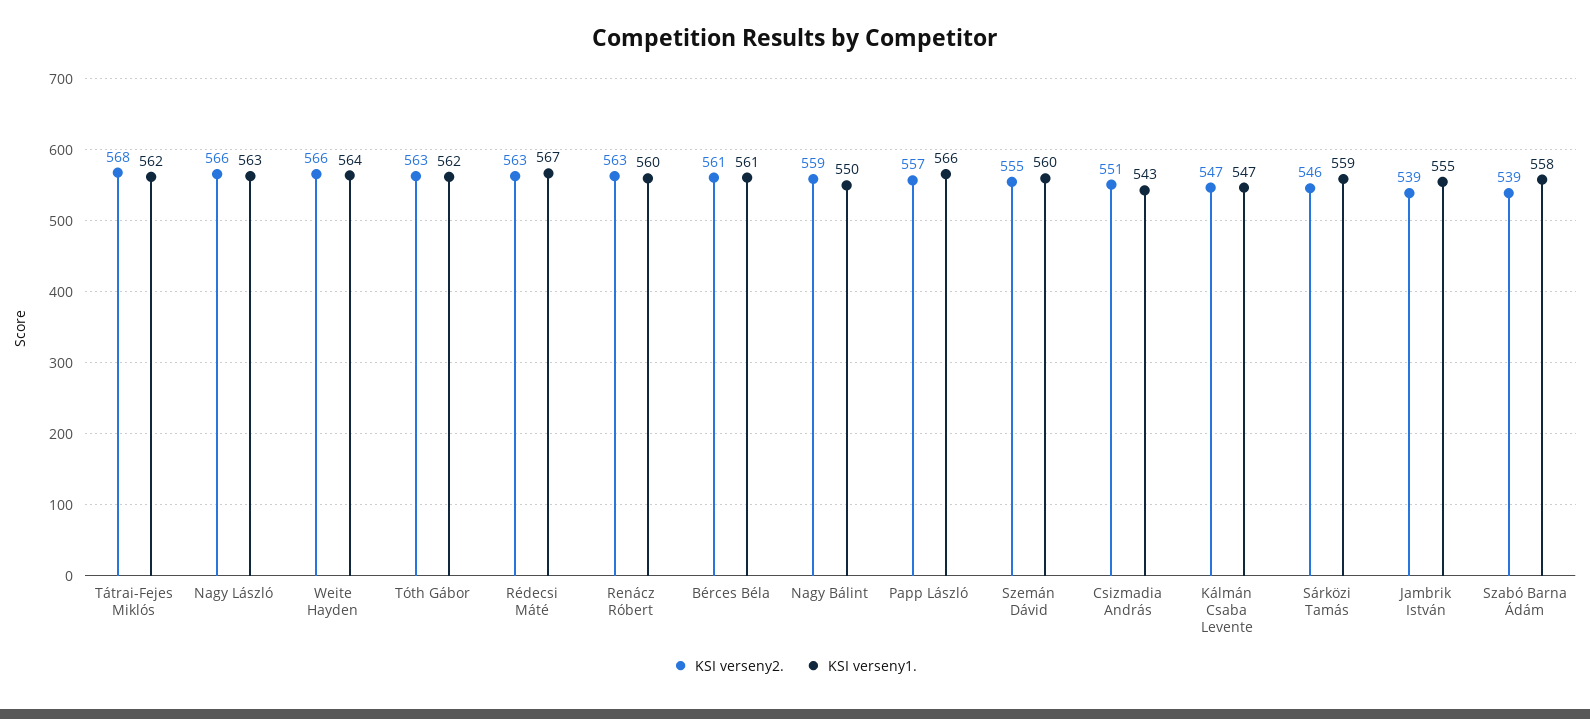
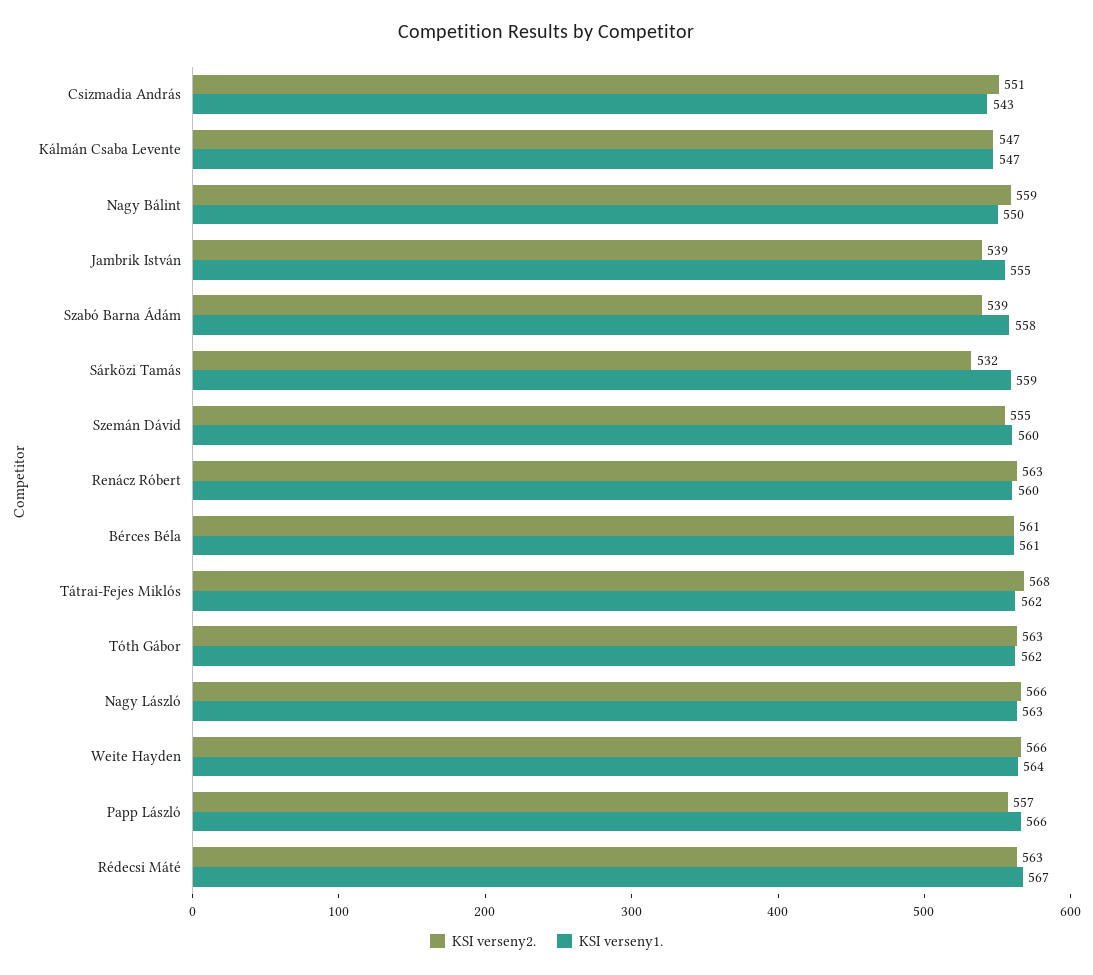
  {
    "KSI verseny2.": {
      "Tátrai-Fejes Miklós": 568,
      "Nagy László": 566,
      "Weite Hayden": 566,
      "Tóth Gábor": 563,
      "Rédecsi Máté": 563,
      "Renácz Róbert": 563,
      "Bérces Béla": 561,
      "Nagy Bálint": 559,
      "Papp László": 557,
      "Szemán Dávid": 555,
      "Csizmadia András": 551,
      "Kálmán Csaba Levente": 547,
-     "Sárközi Tamás": 546,
+     "Sárközi Tamás": 532,
      "Jambrik István": 539,
      "Szabó Barna Ádám": 539
    },
    "KSI verseny1.": {
      "Tátrai-Fejes Miklós": 562,
      "Nagy László": 563,
      "Weite Hayden": 564,
      "Tóth Gábor": 562,
      "Rédecsi Máté": 567,
      "Renácz Róbert": 560,
      "Bérces Béla": 561,
      "Nagy Bálint": 550,
      "Papp László": 566,
      "Szemán Dávid": 560,
      "Csizmadia András": 543,
      "Kálmán Csaba Levente": 547,
      "Sárközi Tamás": 559,
      "Jambrik István": 555,
      "Szabó Barna Ádám": 558
    }
  }

